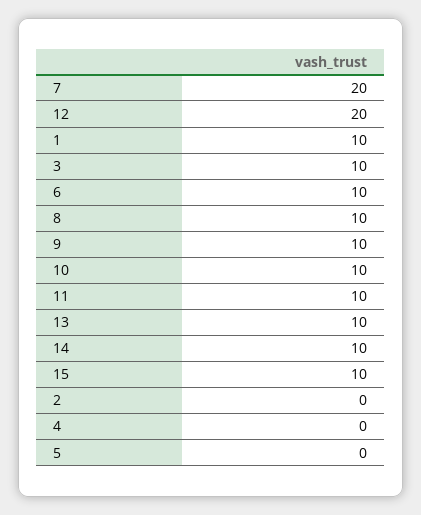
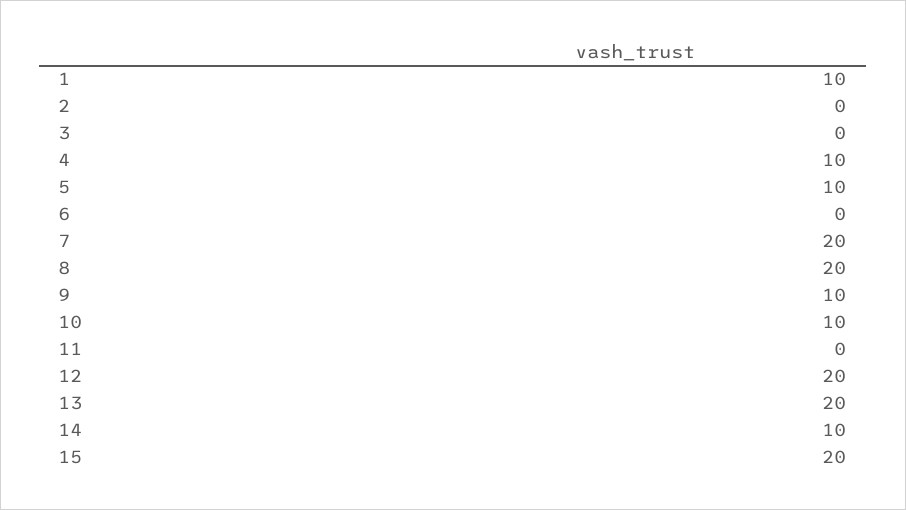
  {
    "7": 20,
    "12": 20,
    "1": 10,
-   "3": 10,
+   "3": 0,
-   "6": 10,
+   "6": 0,
-   "8": 10,
+   "8": 20,
    "9": 10,
    "10": 10,
-   "11": 10,
+   "11": 0,
-   "13": 10,
+   "13": 20,
    "14": 10,
-   "15": 10,
+   "15": 20,
    "2": 0,
-   "4": 0,
+   "4": 10,
-   "5": 0
+   "5": 10
  }

